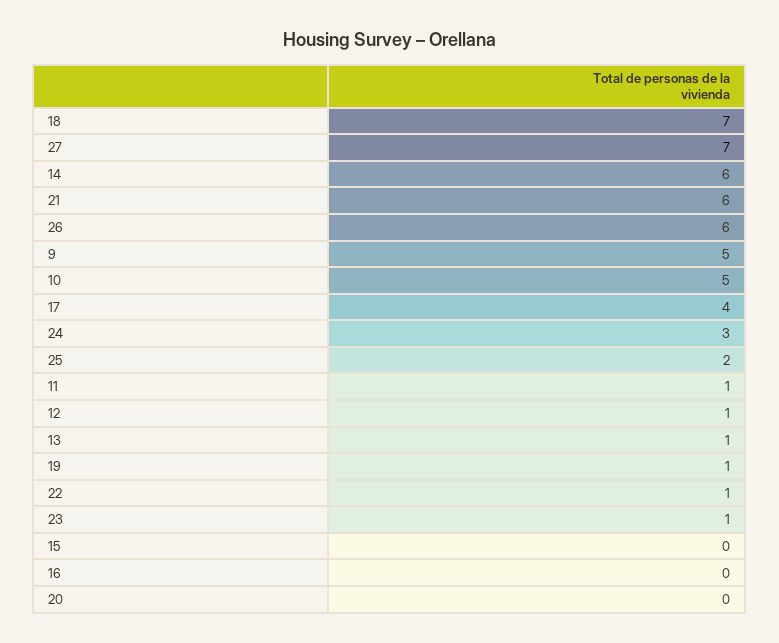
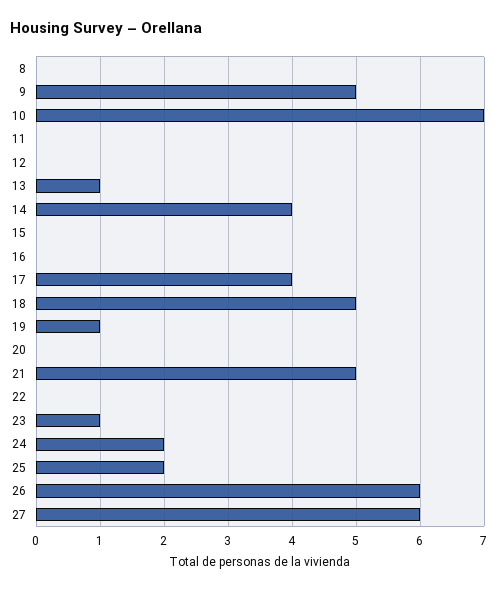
  {
-   "18": 7,
+   "18": 5,
-   "27": 7,
+   "27": 6,
-   "14": 6,
+   "14": 4,
-   "21": 6,
+   "21": 5,
    "26": 6,
    "9": 5,
-   "10": 5,
+   "10": 7,
    "17": 4,
-   "24": 3,
+   "24": 2,
    "25": 2,
-   "11": 1,
+   "11": 0,
-   "12": 1,
+   "12": 0,
    "13": 1,
    "19": 1,
-   "22": 1,
+   "22": 0,
    "23": 1,
    "15": 0,
    "16": 0,
-   "20": 0
+   "20": 0,
+   "8": 0
  }

